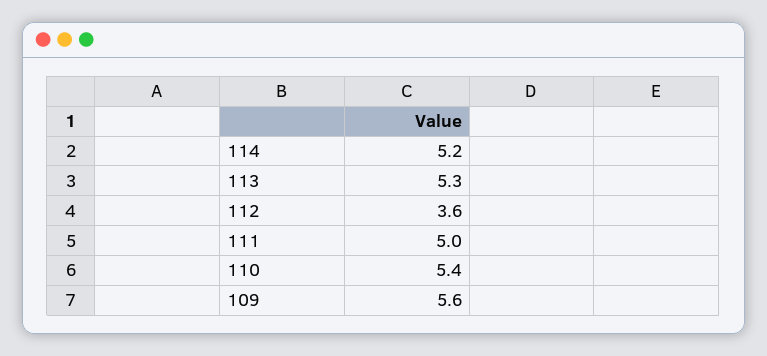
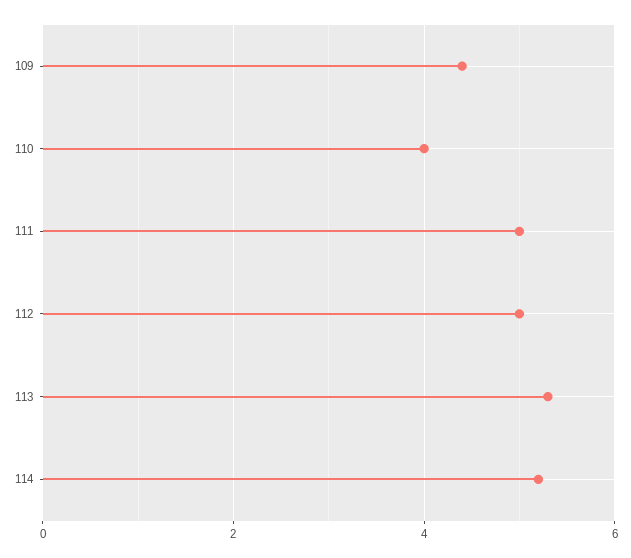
  {
    "114": 5.2,
    "113": 5.3,
-   "112": 3.6,
+   "112": 5,
    "111": 5,
-   "110": 5.4,
+   "110": 4,
-   "109": 5.6
+   "109": 4.5
  }

